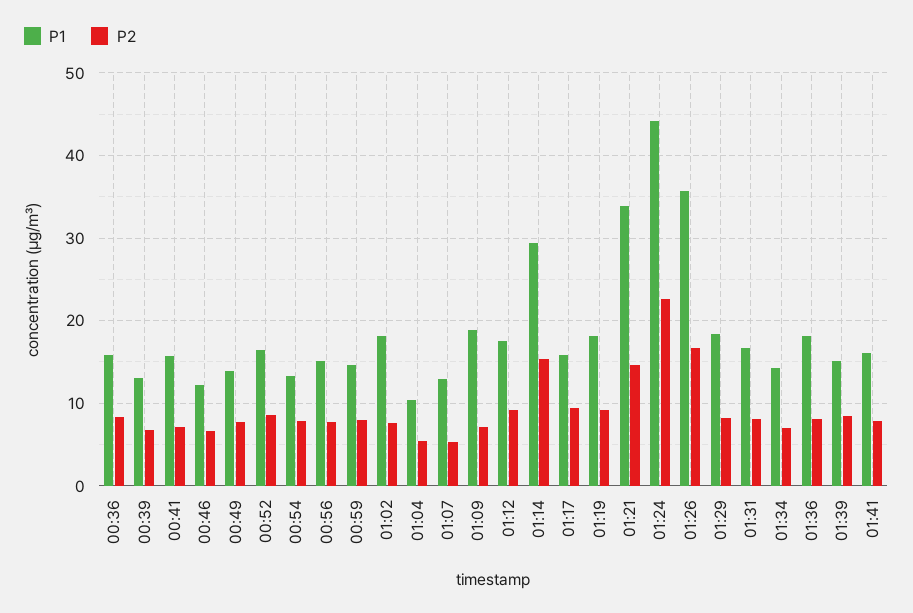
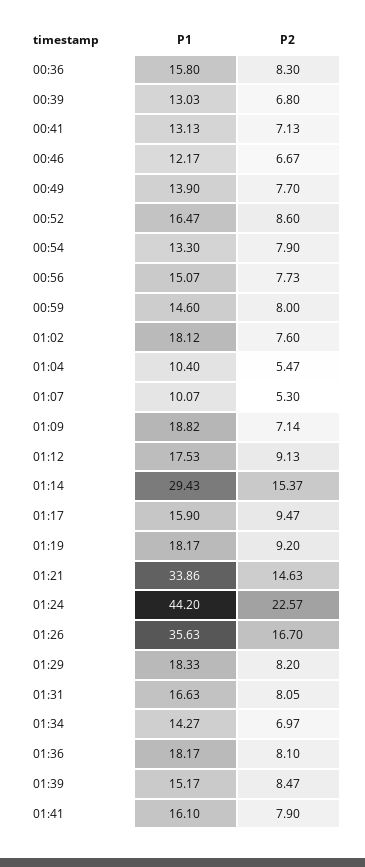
  {
    "P1": {
      "00:36": 15.8,
      "00:39": 13.03,
-     "00:41": 16,
+     "00:41": 13.13,
      "00:46": 12.17,
      "00:49": 13.9,
      "00:52": 16.47,
      "00:54": 13.3,
      "00:56": 15.07,
      "00:59": 14.6,
      "01:02": 18.12,
      "01:04": 10.4,
-     "01:07": 13,
+     "01:07": 10.07,
      "01:09": 18.82,
      "01:12": 17.53,
      "01:14": 29.43,
      "01:17": 15.9,
      "01:19": 18.17,
      "01:21": 33.86,
      "01:24": 44.2,
      "01:26": 35.63,
      "01:29": 18.33,
      "01:31": 16.63,
      "01:34": 14.27,
      "01:36": 18.17,
      "01:39": 15.17,
      "01:41": 16.1
    },
    "P2": {
      "00:36": 8.3,
      "00:39": 6.8,
      "00:41": 7.13,
      "00:46": 6.67,
      "00:49": 7.7,
      "00:52": 8.6,
      "00:54": 7.9,
      "00:56": 7.73,
      "00:59": 8,
      "01:02": 7.6,
      "01:04": 5.47,
      "01:07": 5.3,
      "01:09": 7.14,
      "01:12": 9.13,
      "01:14": 15.37,
      "01:17": 9.47,
      "01:19": 9.2,
      "01:21": 14.63,
      "01:24": 22.57,
      "01:26": 16.7,
      "01:29": 8.2,
      "01:31": 8.05,
      "01:34": 6.97,
      "01:36": 8.1,
      "01:39": 8.47,
      "01:41": 7.9
    }
  }

